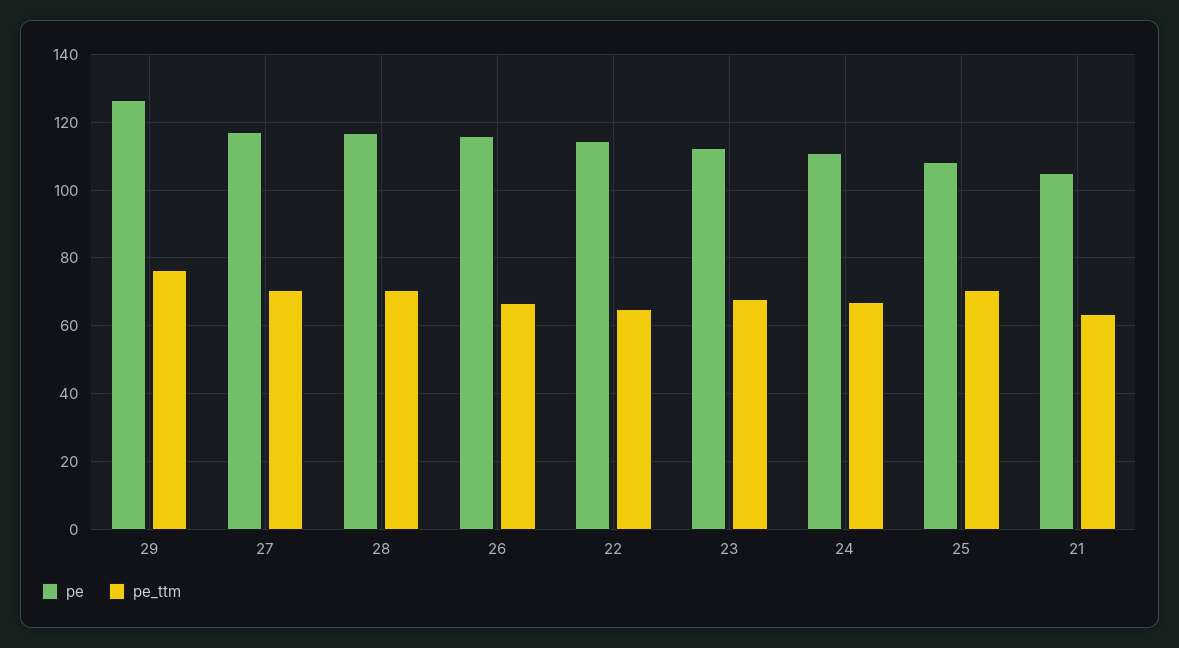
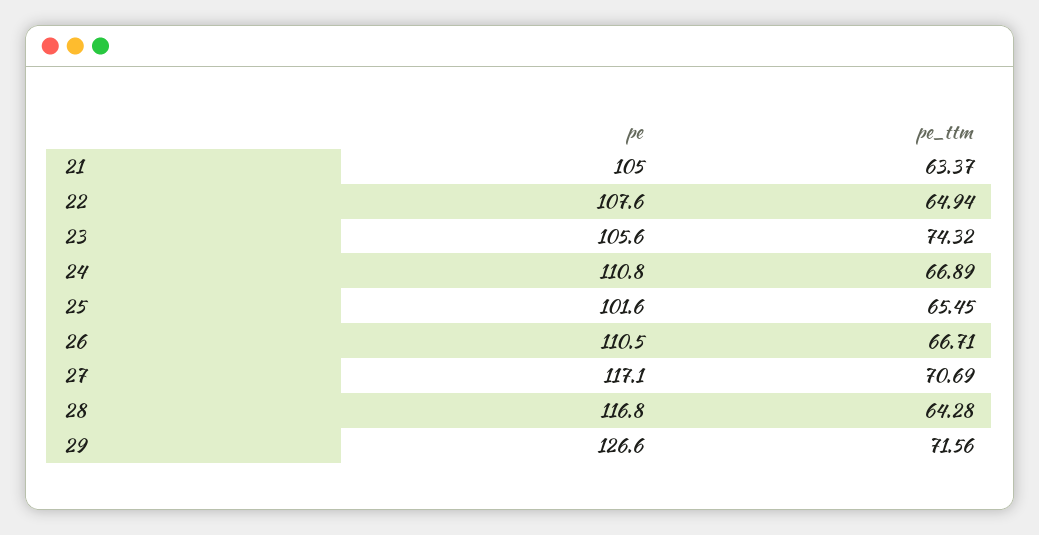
  {
    "pe": {
      "29": 126.6,
      "27": 117.1,
      "28": 116.8,
-     "26": 116,
+     "26": 110.5,
-     "22": 114,
+     "22": 107.6,
-     "23": 112,
+     "23": 105.6,
      "24": 110.8,
-     "25": 108,
+     "25": 101.6,
      "21": 105
    },
    "pe_ttm": {
-     "29": 76,
+     "29": 71.56,
      "27": 70.69,
-     "28": 70,
+     "28": 64.28,
      "26": 66.71,
      "22": 64.94,
-     "23": 68,
+     "23": 74.32,
      "24": 66.89,
-     "25": 70,
+     "25": 65.45,
      "21": 63.37
    }
  }

